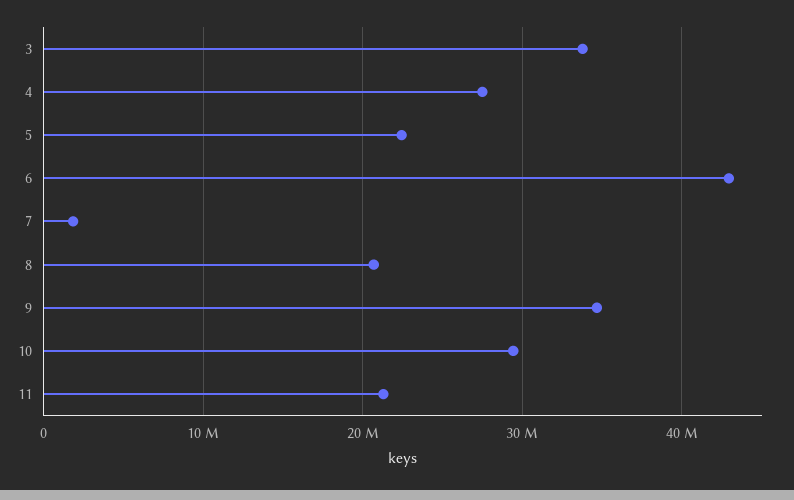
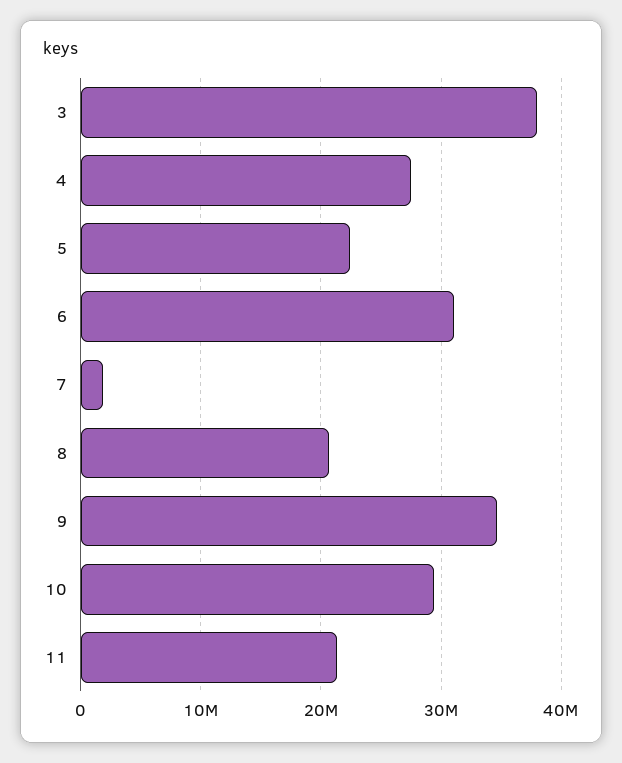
  {
-   "3": 34000000,
+   "3": 38000000,
    "4": 28000000,
    "5": 22000000,
-   "6": 43000000,
+   "6": 31000000,
    "7": 2000000,
    "8": 21000000,
    "9": 35000000,
    "10": 29000000,
    "11": 21000000
  }

